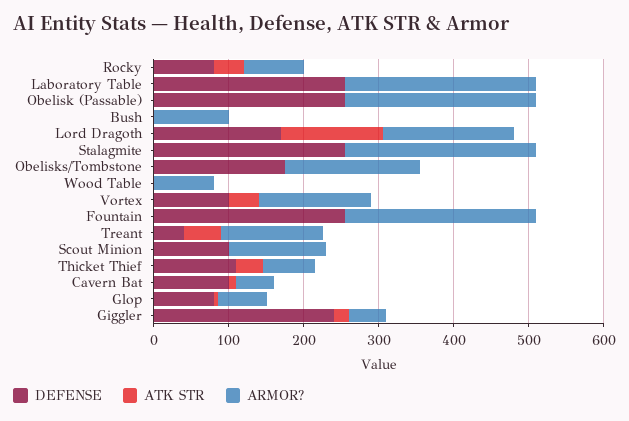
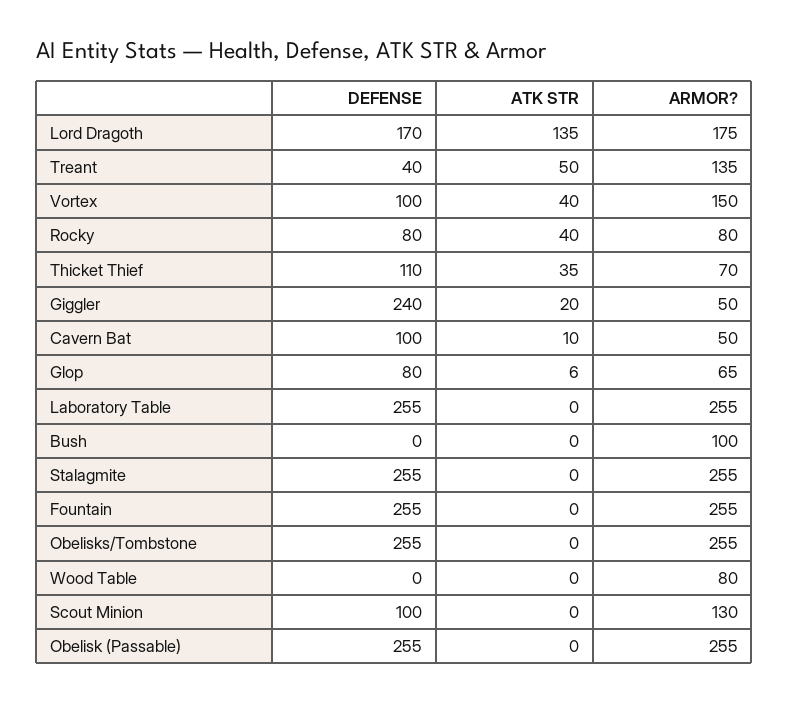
  {
    "DEFENSE": {
      "Rocky": 80,
      "Laboratory Table": 255,
      "Obelisk (Passable)": 255,
      "Bush": 0,
      "Lord Dragoth": 170,
      "Stalagmite": 255,
-     "Obelisks/Tombstone": 180,
+     "Obelisks/Tombstone": 255,
      "Wood Table": 0,
      "Vortex": 100,
      "Fountain": 255,
      "Treant": 40,
      "Scout Minion": 100,
      "Thicket Thief": 110,
      "Cavern Bat": 100,
      "Glop": 80,
      "Giggler": 240
    },
    "ATK STR": {
      "Rocky": 40,
      "Laboratory Table": 0,
      "Obelisk (Passable)": 0,
      "Bush": 0,
      "Lord Dragoth": 135,
      "Stalagmite": 0,
      "Obelisks/Tombstone": 0,
      "Wood Table": 0,
      "Vortex": 40,
      "Fountain": 0,
      "Treant": 50,
      "Scout Minion": 0,
      "Thicket Thief": 35,
      "Cavern Bat": 10,
      "Glop": 6,
      "Giggler": 20
    },
    "ARMOR?": {
      "Rocky": 80,
      "Laboratory Table": 255,
      "Obelisk (Passable)": 255,
      "Bush": 100,
      "Lord Dragoth": 175,
      "Stalagmite": 255,
-     "Obelisks/Tombstone": 180,
+     "Obelisks/Tombstone": 255,
      "Wood Table": 80,
      "Vortex": 150,
      "Fountain": 255,
      "Treant": 135,
      "Scout Minion": 130,
      "Thicket Thief": 70,
      "Cavern Bat": 50,
      "Glop": 65,
      "Giggler": 50
    }
  }

